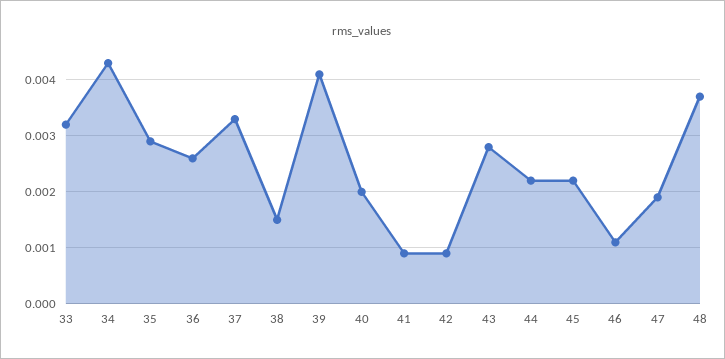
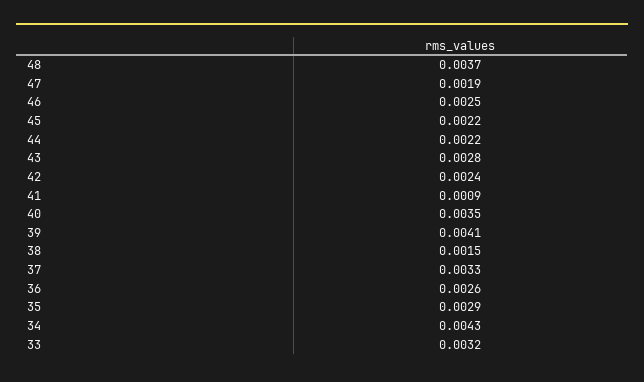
  {
    "33": 0.0032,
    "34": 0.0043,
    "35": 0.0029,
    "36": 0.0026,
    "37": 0.0033,
    "38": 0.0015,
    "39": 0.0041,
-   "40": 0.002,
+   "40": 0.0035,
    "41": 0.0009,
-   "42": 0.001,
+   "42": 0.0024,
    "43": 0.0028,
    "44": 0.0022,
    "45": 0.0022,
-   "46": 0.001,
+   "46": 0.0025,
    "47": 0.0019,
    "48": 0.0037
  }

